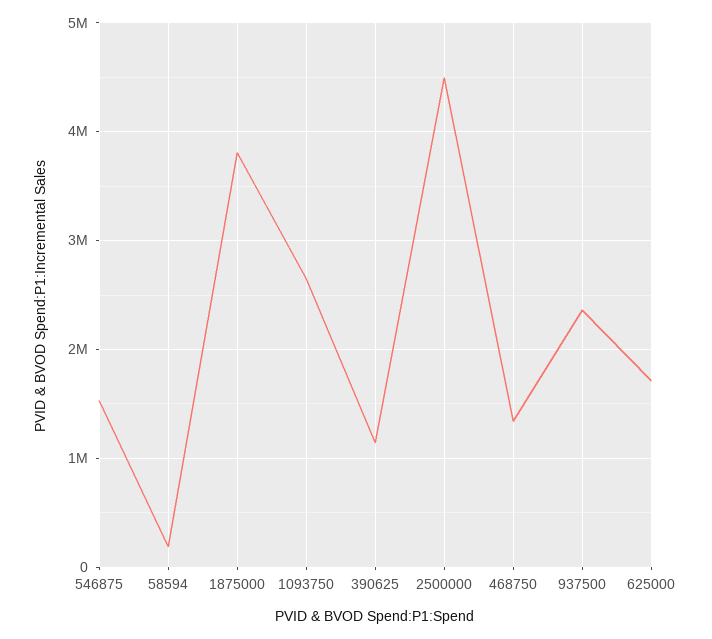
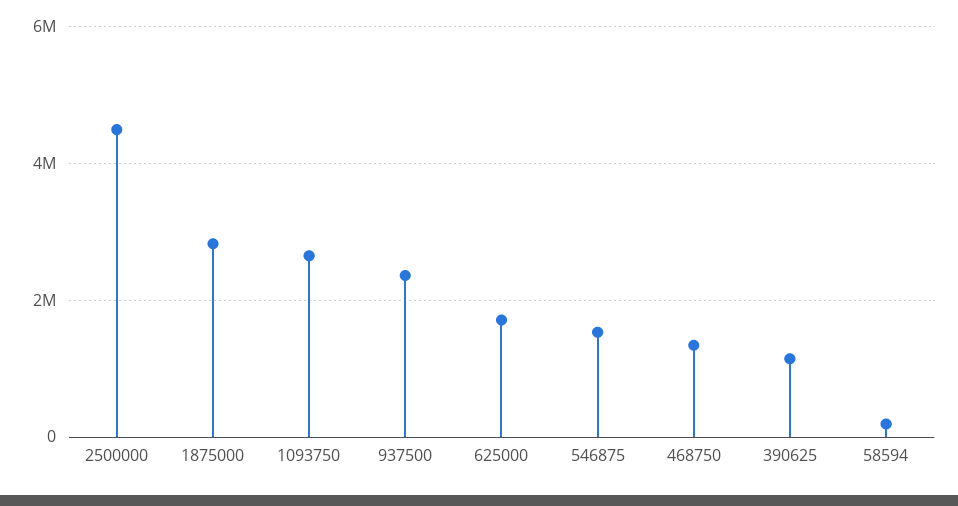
  {
    "546875": 1500000,
    "58594": 200000,
-   "1875000": 3800000,
+   "1875000": 2800000,
    "1093750": 2600000,
    "390625": 1100000,
    "2500000": 4500000,
    "468750": 1300000,
    "937500": 2400000,
    "625000": 1700000
  }

